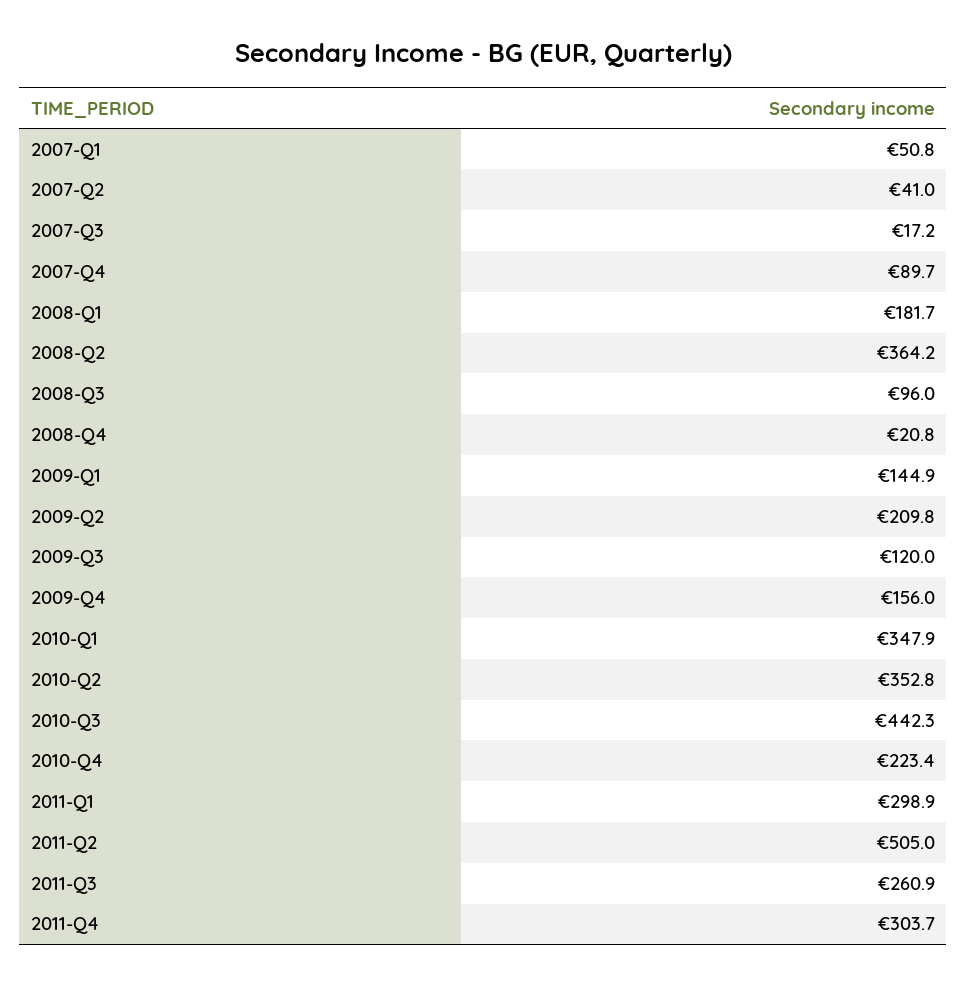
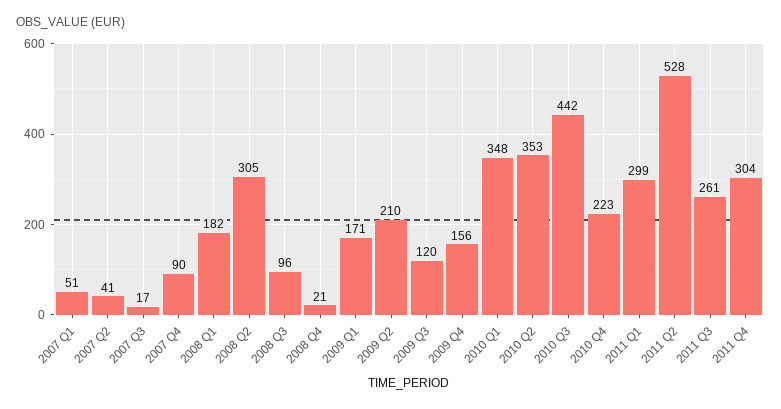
  {
    "2007-Q1": 50.8,
    "2007-Q2": 41,
    "2007-Q3": 17.2,
    "2007-Q4": 89.7,
    "2008-Q1": 181.7,
-   "2008-Q2": 364.2,
+   "2008-Q2": 305,
    "2008-Q3": 96,
    "2008-Q4": 20.8,
-   "2009-Q1": 144.9,
+   "2009-Q1": 171,
    "2009-Q2": 209.8,
    "2009-Q3": 120,
    "2009-Q4": 156,
    "2010-Q1": 347.9,
    "2010-Q2": 352.8,
    "2010-Q3": 442.3,
    "2010-Q4": 223.4,
    "2011-Q1": 298.9,
-   "2011-Q2": 505,
+   "2011-Q2": 528,
    "2011-Q3": 260.9,
    "2011-Q4": 303.7
  }

